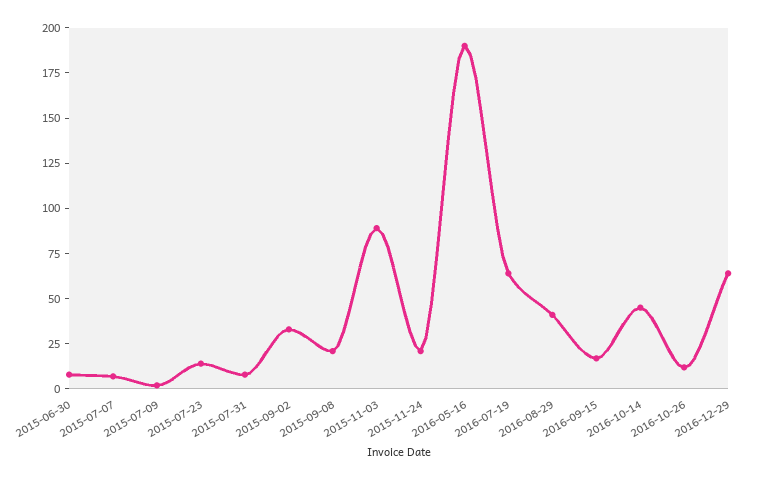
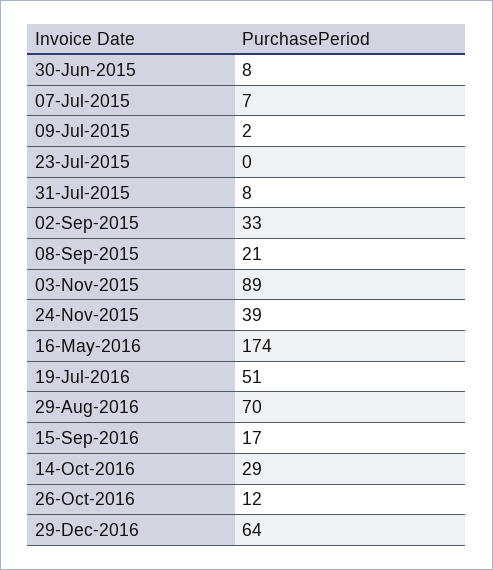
  {
    "2015-06-30": 8,
    "2015-07-07": 7,
    "2015-07-09": 2,
-   "2015-07-23": 15,
+   "2015-07-23": 0,
    "2015-07-31": 8,
    "2015-09-02": 33,
    "2015-09-08": 21,
    "2015-11-03": 89,
-   "2015-11-24": 20,
+   "2015-11-24": 39,
-   "2016-05-16": 190,
+   "2016-05-16": 174,
-   "2016-07-19": 65,
+   "2016-07-19": 51,
-   "2016-08-29": 40,
+   "2016-08-29": 70,
    "2016-09-15": 17,
-   "2016-10-14": 45,
+   "2016-10-14": 29,
    "2016-10-26": 12,
    "2016-12-29": 64
  }

